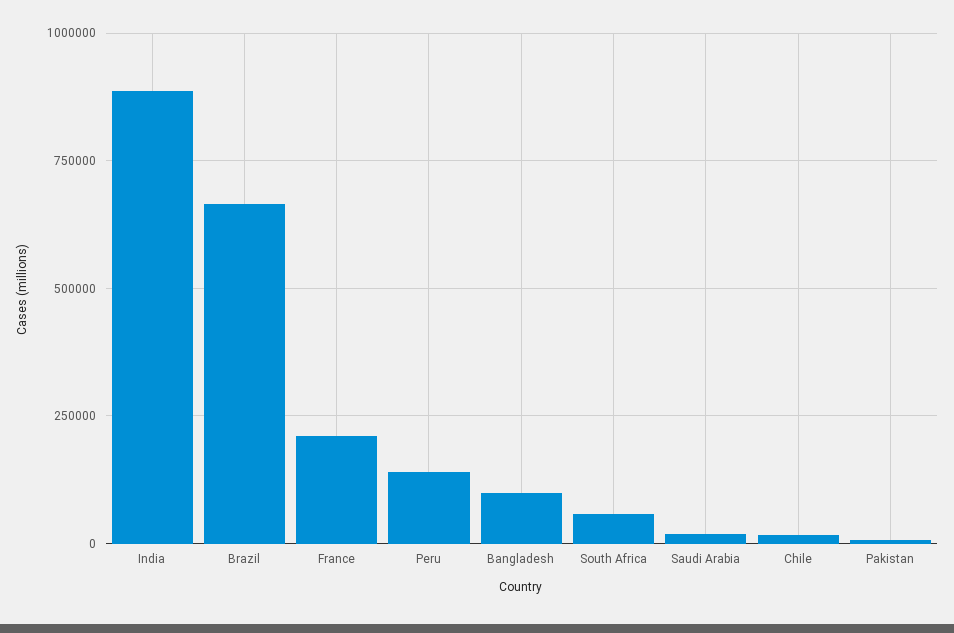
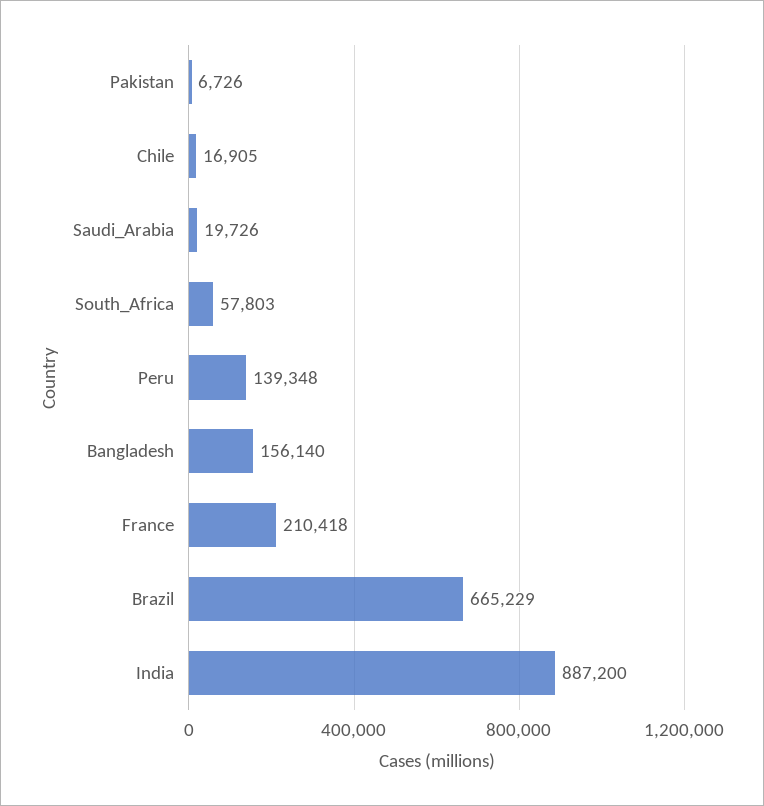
  {
    "India": 887200,
    "Brazil": 665229,
    "France": 210418,
    "Peru": 139348,
-   "Bangladesh": 100000,
+   "Bangladesh": 156140,
    "South Africa": 57803,
    "Saudi Arabia": 19726,
    "Chile": 16905,
    "Pakistan": 6726
  }

